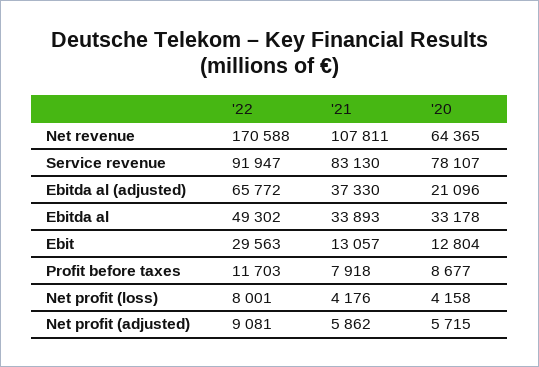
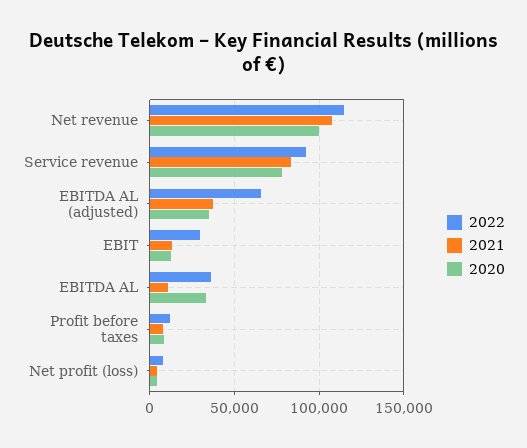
  {
    "'22": {
-     "Net revenue": 170588,
+     "Net revenue": 115000,
      "Service revenue": 91947,
      "Ebitda al (adjusted)": 65772,
-     "Ebitda al": 49302,
+     "Ebitda al": 35000,
      "Ebit": 29563,
      "Profit before taxes": 11703,
-     "Net profit (loss)": 8001,
+     "Net profit (loss)": 8001
-     "Net profit (adjusted)": 9081
    },
    "'21": {
      "Net revenue": 107811,
      "Service revenue": 83130,
      "Ebitda al (adjusted)": 37330,
-     "Ebitda al": 33893,
+     "Ebitda al": 10000,
      "Ebit": 13057,
      "Profit before taxes": 7918,
-     "Net profit (loss)": 4176,
+     "Net profit (loss)": 4176
-     "Net profit (adjusted)": 5862
    },
    "'20": {
-     "Net revenue": 64365,
+     "Net revenue": 100000,
      "Service revenue": 78107,
-     "Ebitda al (adjusted)": 21096,
+     "Ebitda al (adjusted)": 35000,
      "Ebitda al": 33178,
      "Ebit": 12804,
      "Profit before taxes": 8677,
-     "Net profit (loss)": 4158,
+     "Net profit (loss)": 4158
-     "Net profit (adjusted)": 5715
    }
  }

